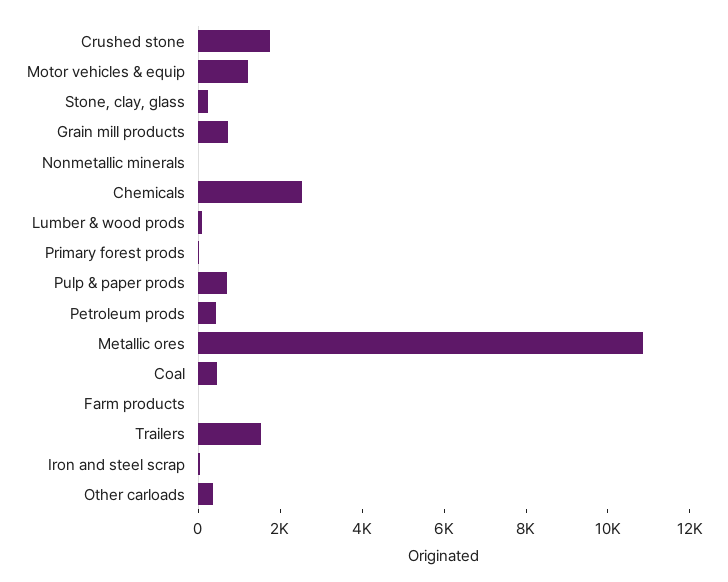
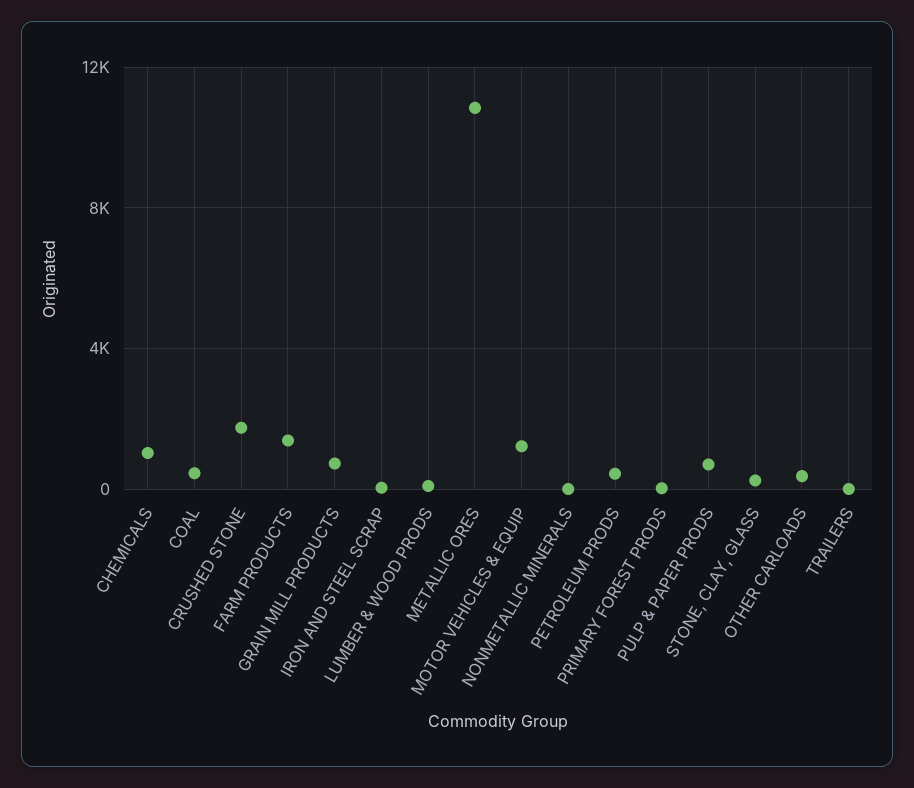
  {
    "Crushed stone": 1500,
    "Motor vehicles & equip": 1000,
    "Stone, clay, glass": 0,
    "Grain mill products": 500,
    "Nonmetallic minerals": 0,
-   "Chemicals": 2500,
+   "Chemicals": 1000,
    "Lumber & wood prods": 0,
    "Primary forest prods": 0,
    "Pulp & paper prods": 500,
    "Petroleum prods": 500,
    "Metallic ores": 11000,
    "Coal": 500,
-   "Farm products": 0,
+   "Farm products": 1500,
-   "Trailers": 1500,
+   "Trailers": 0,
    "Iron and steel scrap": 0,
    "Other carloads": 500
  }

